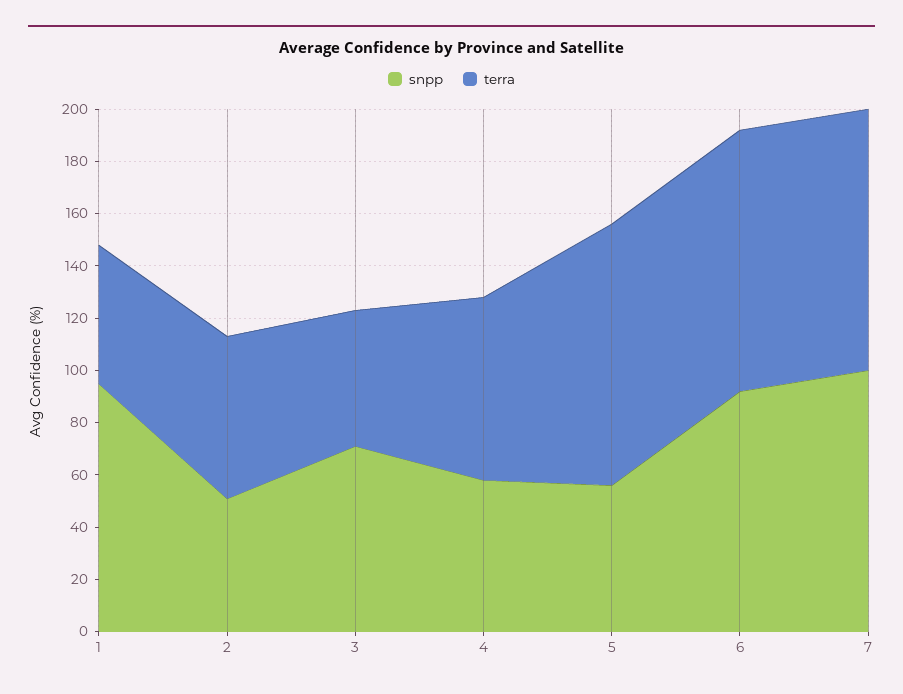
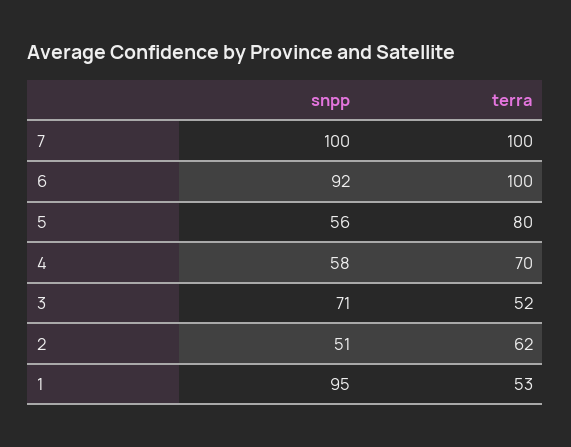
  {
    "snpp": {
      "1": 95,
      "2": 51,
      "3": 71,
      "4": 58,
      "5": 56,
      "6": 92,
      "7": 100
    },
    "terra": {
      "1": 53,
      "2": 62,
      "3": 52,
      "4": 70,
-     "5": 100,
+     "5": 80,
      "6": 100,
      "7": 100
    }
  }

